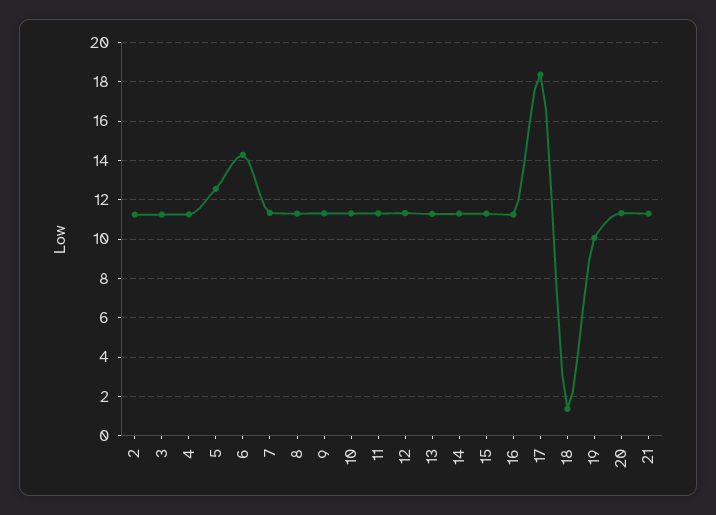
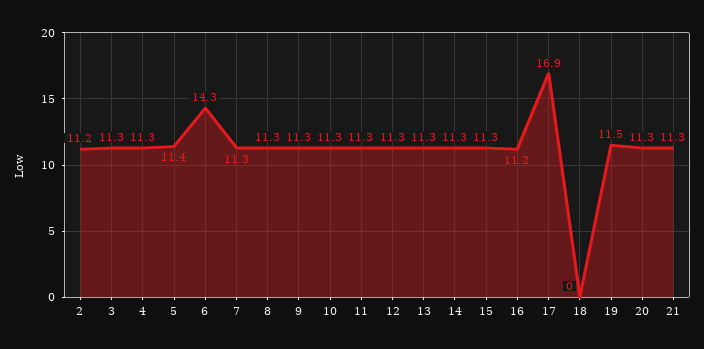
  {
    "2": 11.2,
    "3": 11.3,
    "4": 11.3,
-   "5": 12.5,
+   "5": 11.4,
    "6": 14.3,
    "7": 11.3,
    "8": 11.3,
    "9": 11.3,
    "10": 11.3,
    "11": 11.3,
    "12": 11.3,
    "13": 11.3,
    "14": 11.3,
    "15": 11.3,
    "16": 11.2,
-   "17": 18.5,
+   "17": 16.9,
-   "18": 1.5,
+   "18": 0,
-   "19": 10,
+   "19": 11.5,
    "20": 11.3,
    "21": 11.3
  }

